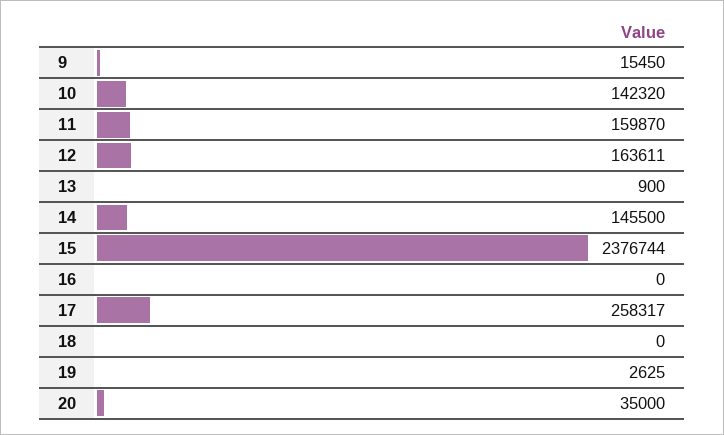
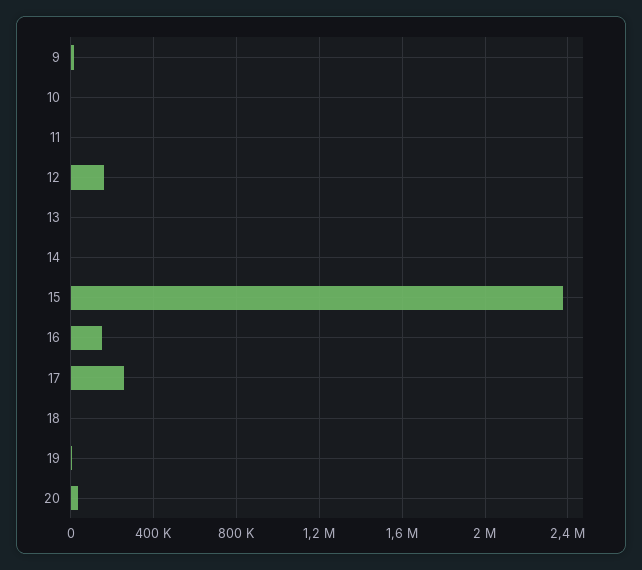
  {
    "9": 15450,
-   "10": 142320,
+   "10": 0,
-   "11": 159870,
+   "11": 0,
    "12": 163611,
    "13": 900,
-   "14": 145500,
+   "14": 0,
    "15": 2376744,
-   "16": 0,
+   "16": 150000,
    "17": 258317,
    "18": 0,
    "19": 2625,
    "20": 35000
  }

